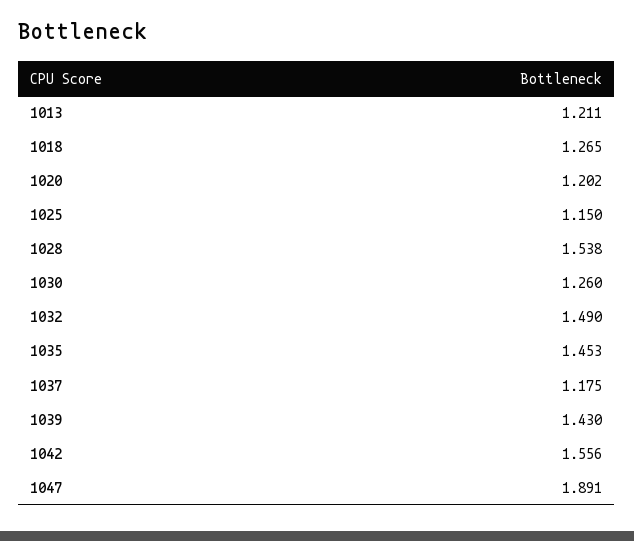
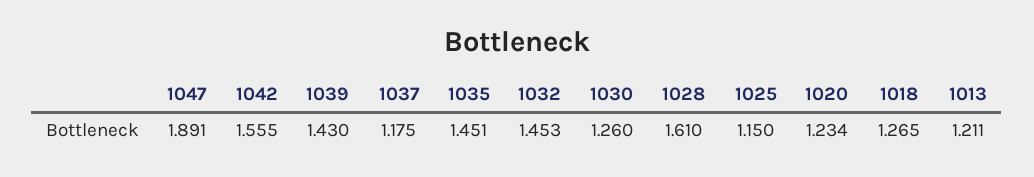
  {
    "1013": 1.211,
    "1018": 1.265,
-   "1020": 1.202,
+   "1020": 1.234,
    "1025": 1.15,
-   "1028": 1.538,
+   "1028": 1.61,
    "1030": 1.26,
-   "1032": 1.49,
+   "1032": 1.453,
-   "1035": 1.453,
+   "1035": 1.451,
    "1037": 1.175,
    "1039": 1.43,
-   "1042": 1.556,
+   "1042": 1.555,
    "1047": 1.891
  }

